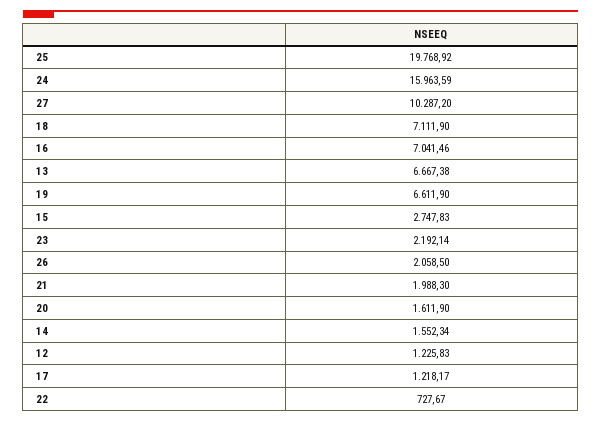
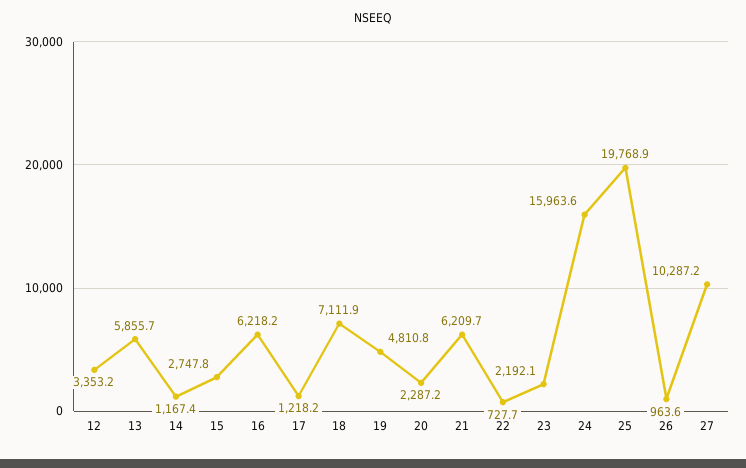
  {
    "25": 19768.92,
    "24": 15963.59,
    "27": 10287.2,
    "18": 7111.9,
-   "16": 7041.46,
+   "16": 6218.2,
-   "13": 6667.38,
+   "13": 5855.7,
-   "19": 6611.9,
+   "19": 4810.8,
    "15": 2747.83,
    "23": 2192.14,
-   "26": 2058.5,
+   "26": 963.6,
-   "21": 1988.3,
+   "21": 6209.7,
-   "20": 1611.9,
+   "20": 2287.2,
-   "14": 1552.34,
+   "14": 1167.4,
-   "12": 1225.83,
+   "12": 3353.2,
    "17": 1218.17,
    "22": 727.67
  }

